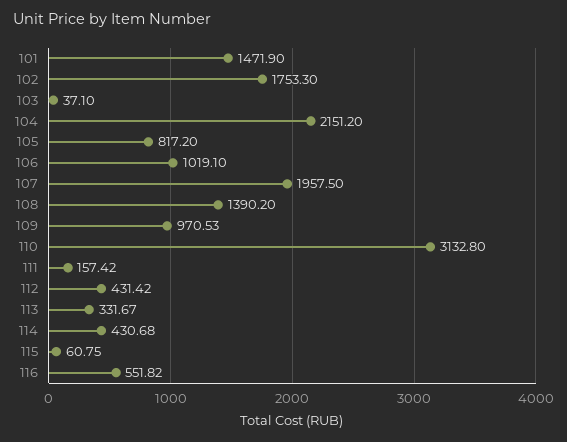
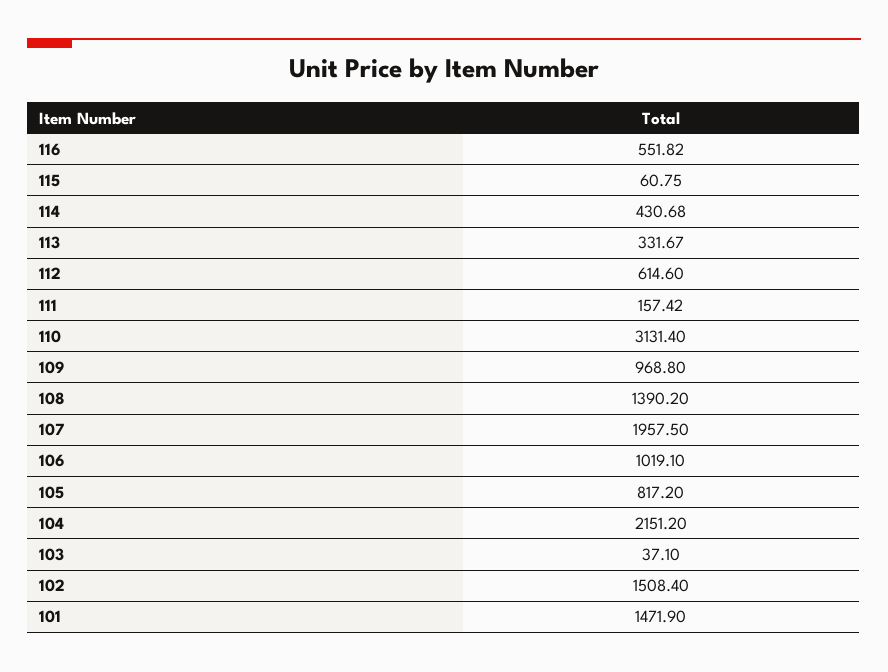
  {
    "101": 1471.9,
-   "102": 1753.3,
+   "102": 1508.4,
    "103": 37.1,
    "104": 2151.2,
    "105": 817.2,
    "106": 1019.1,
    "107": 1957.5,
    "108": 1390.2,
-   "109": 970.53,
+   "109": 968.8,
-   "110": 3132.8,
+   "110": 3131.4,
    "111": 157.42,
-   "112": 431.42,
+   "112": 614.6,
    "113": 331.67,
    "114": 430.68,
    "115": 60.75,
    "116": 551.82
  }

